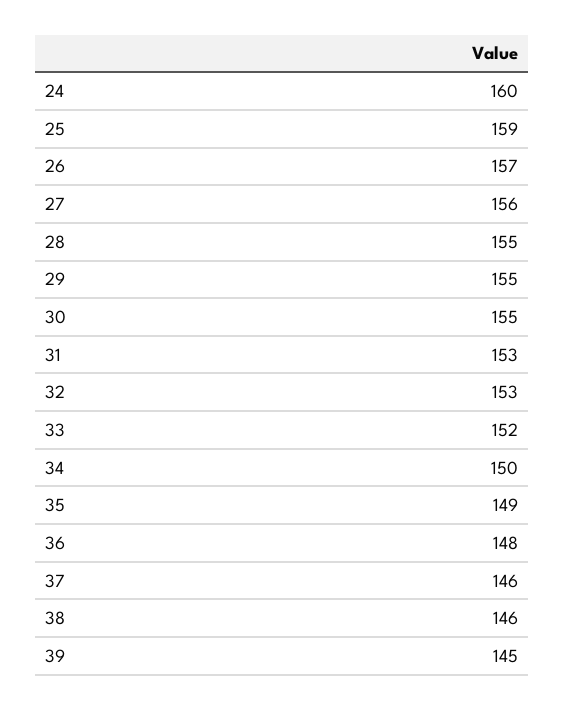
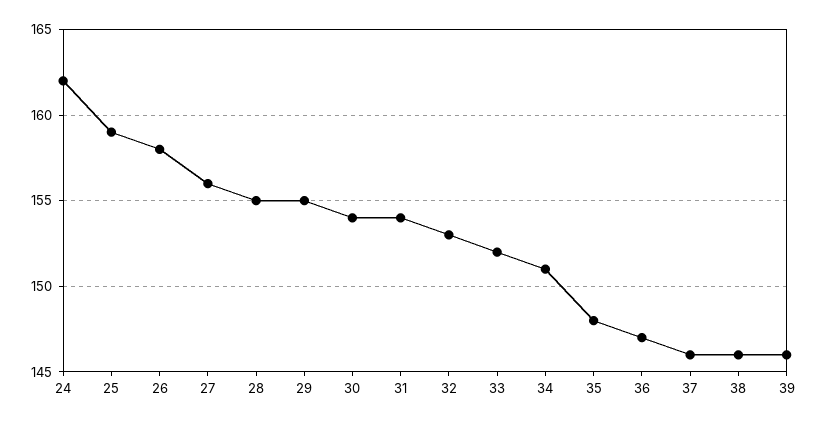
  {
-   "24": 160,
+   "24": 162,
    "25": 159,
-   "26": 157,
+   "26": 158,
    "27": 156,
    "28": 155,
    "29": 155,
-   "30": 155,
+   "30": 154,
-   "31": 153,
+   "31": 154,
    "32": 153,
    "33": 152,
-   "34": 150,
+   "34": 151,
-   "35": 149,
+   "35": 148,
-   "36": 148,
+   "36": 147,
    "37": 146,
    "38": 146,
-   "39": 145
+   "39": 146
  }

